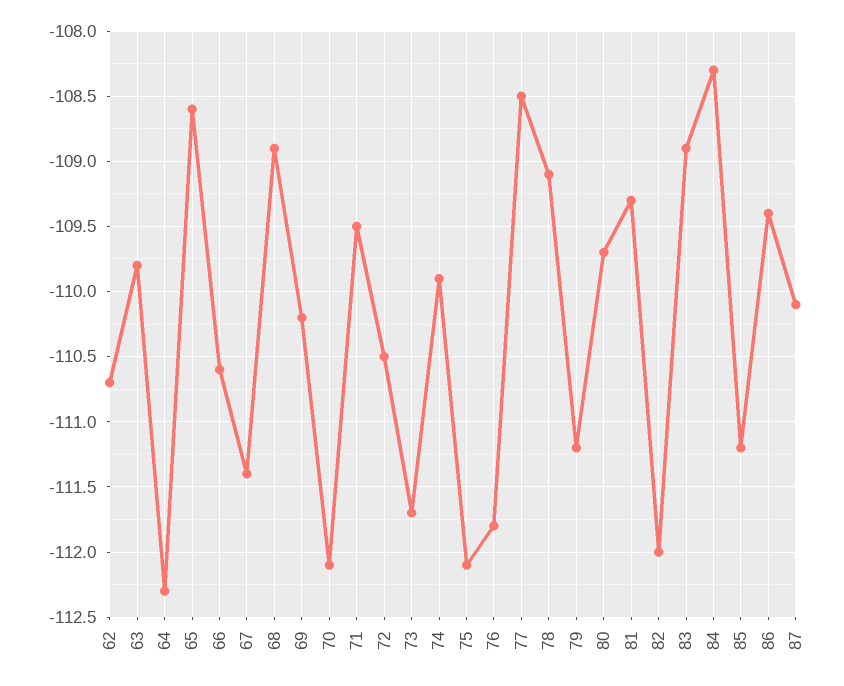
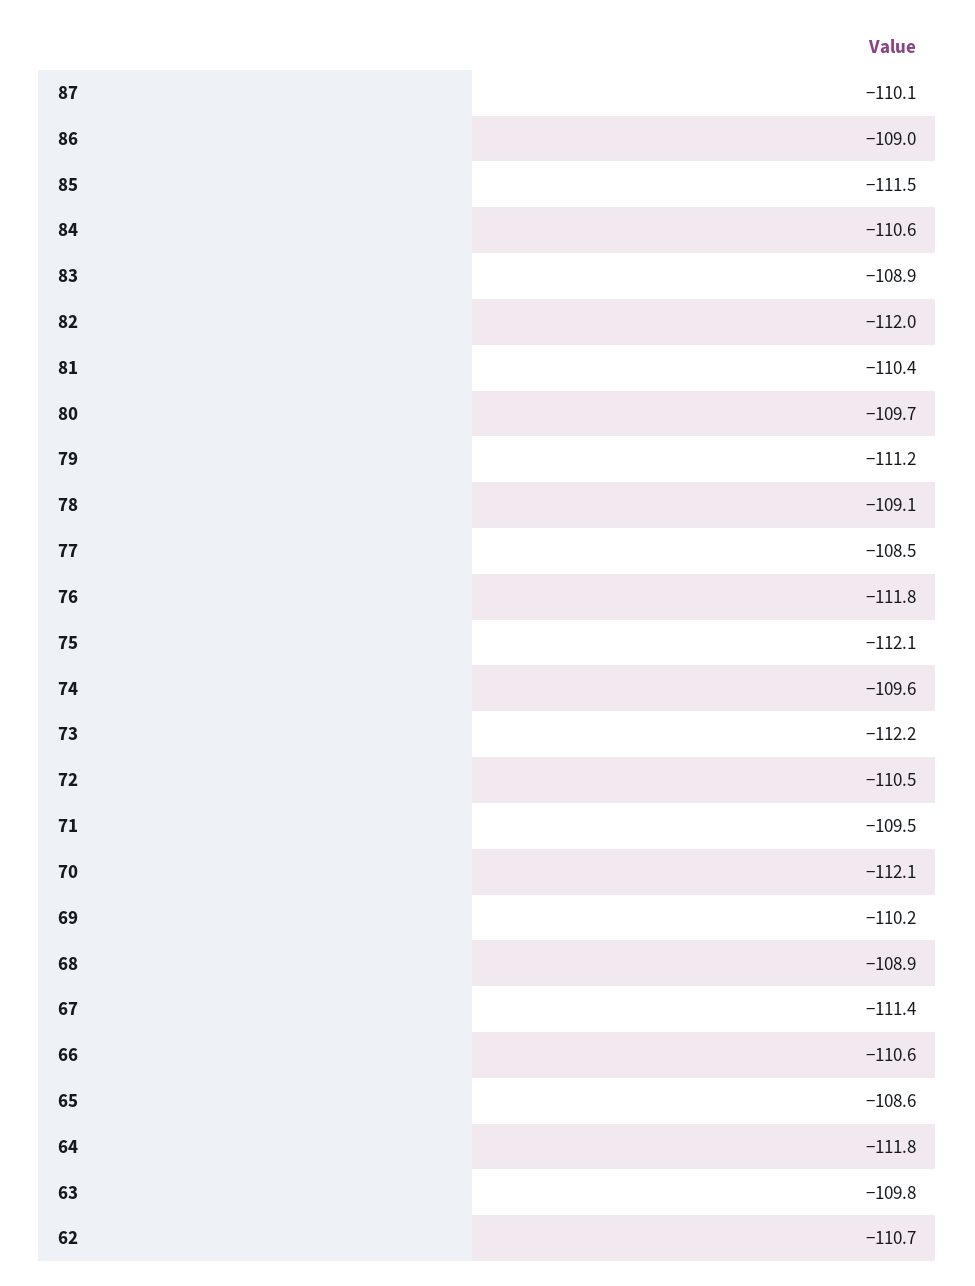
  {
    "62": -110.7,
    "63": -109.8,
-   "64": -112.3,
+   "64": -111.8,
    "65": -108.6,
    "66": -110.6,
    "67": -111.4,
    "68": -108.9,
    "69": -110.2,
    "70": -112.1,
    "71": -109.5,
    "72": -110.5,
-   "73": -111.7,
+   "73": -112.2,
-   "74": -109.9,
+   "74": -109.6,
    "75": -112.1,
    "76": -111.8,
    "77": -108.5,
    "78": -109.1,
    "79": -111.2,
    "80": -109.7,
-   "81": -109.3,
+   "81": -110.4,
    "82": -112,
    "83": -108.9,
-   "84": -108.3,
+   "84": -110.6,
-   "85": -111.2,
+   "85": -111.5,
-   "86": -109.4,
+   "86": -109,
    "87": -110.1
  }

